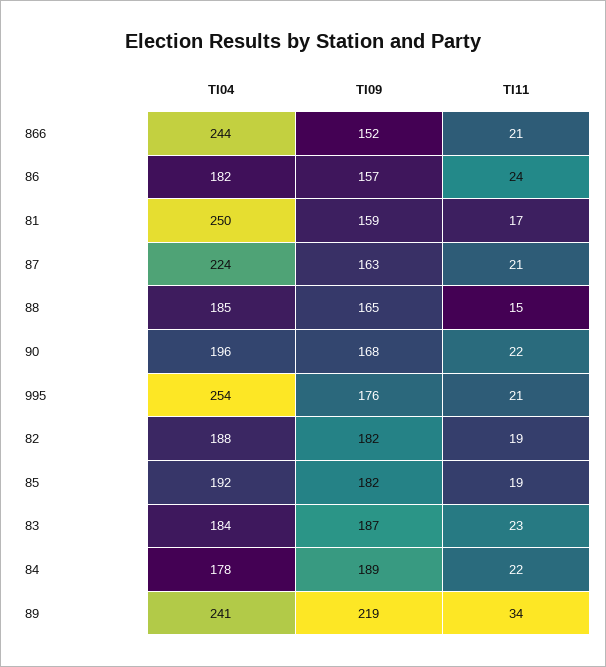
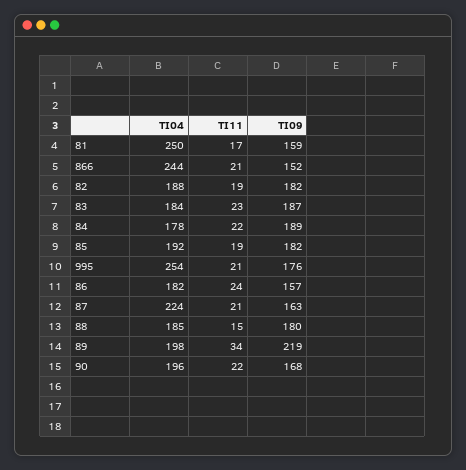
  {
    "TI04": {
      "866": 244,
      "86": 182,
      "81": 250,
      "87": 224,
      "88": 185,
      "90": 196,
      "995": 254,
      "82": 188,
      "85": 192,
      "83": 184,
      "84": 178,
-     "89": 241
+     "89": 198
    },
    "TI09": {
      "866": 152,
      "86": 157,
      "81": 159,
      "87": 163,
-     "88": 165,
+     "88": 180,
      "90": 168,
      "995": 176,
      "82": 182,
      "85": 182,
      "83": 187,
      "84": 189,
      "89": 219
    },
    "TI11": {
      "866": 21,
      "86": 24,
      "81": 17,
      "87": 21,
      "88": 15,
      "90": 22,
      "995": 21,
      "82": 19,
      "85": 19,
      "83": 23,
      "84": 22,
      "89": 34
    }
  }

